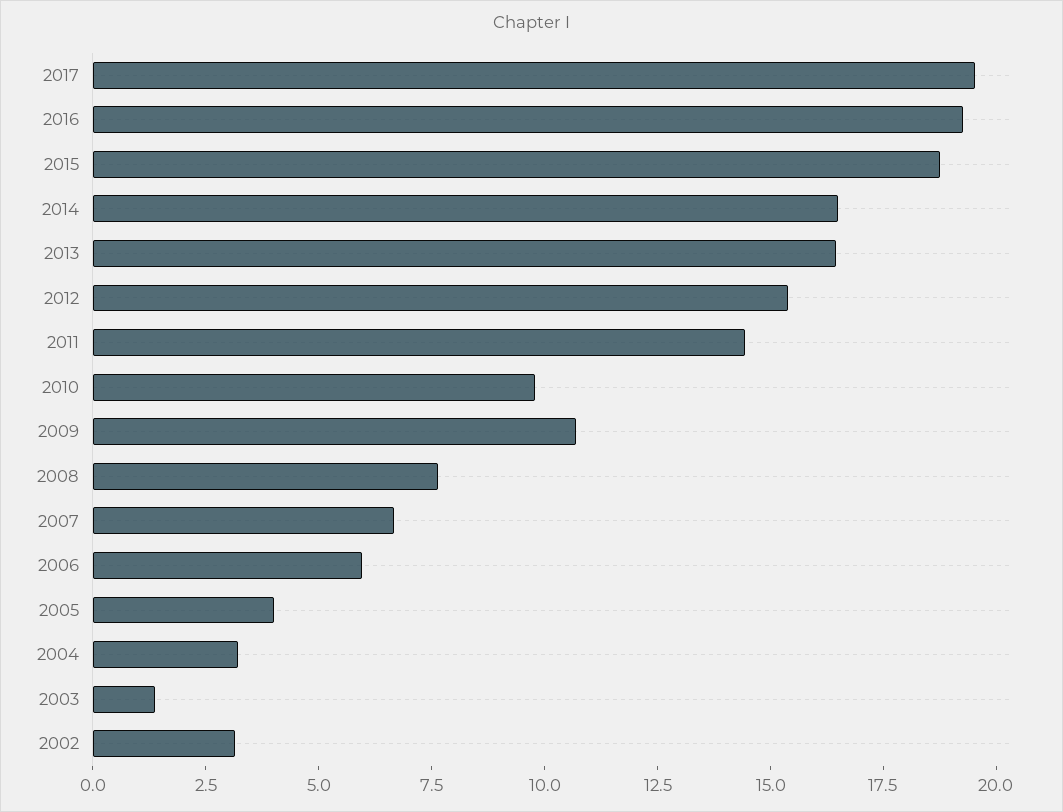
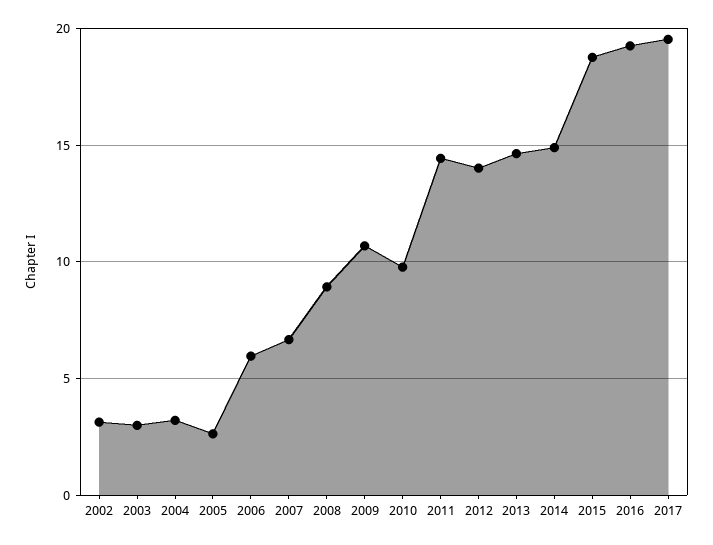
  {
    "2017": 19.5,
    "2016": 19.5,
    "2015": 19,
-   "2014": 16.5,
+   "2014": 15,
-   "2013": 16.5,
+   "2013": 14.5,
-   "2012": 15.5,
+   "2012": 14,
    "2011": 14.5,
    "2010": 10,
    "2009": 10.5,
-   "2008": 7.5,
+   "2008": 9,
    "2007": 6.5,
    "2006": 6,
-   "2005": 4,
+   "2005": 2.5,
    "2004": 3,
-   "2003": 1.5,
+   "2003": 3,
    "2002": 3
  }

